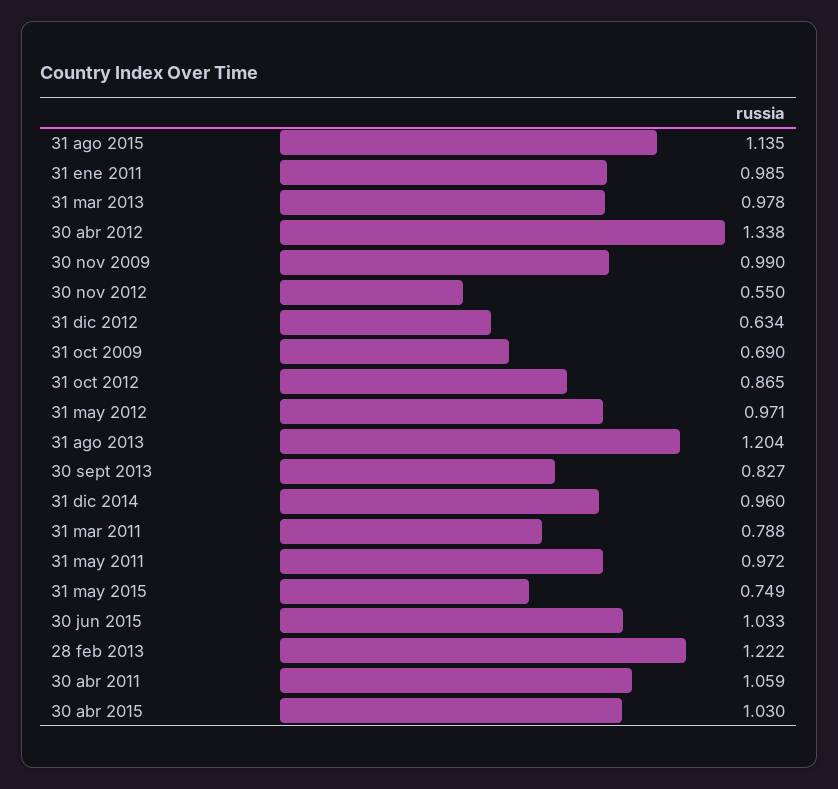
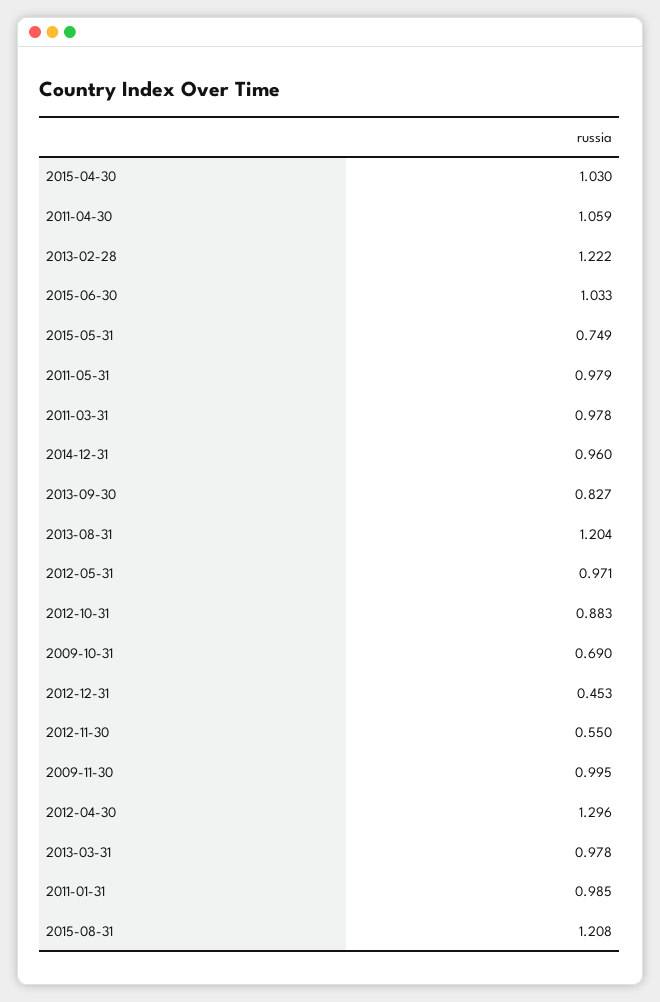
  {
-   "31 ago 2015": 1.135,
+   "31 ago 2015": 1.208,
    "31 ene 2011": 0.985,
    "31 mar 2013": 0.978,
-   "30 abr 2012": 1.338,
+   "30 abr 2012": 1.296,
-   "30 nov 2009": 0.99,
+   "30 nov 2009": 0.995,
    "30 nov 2012": 0.55,
-   "31 dic 2012": 0.634,
+   "31 dic 2012": 0.453,
    "31 oct 2009": 0.69,
-   "31 oct 2012": 0.865,
+   "31 oct 2012": 0.883,
    "31 may 2012": 0.971,
    "31 ago 2013": 1.204,
    "30 sept 2013": 0.827,
    "31 dic 2014": 0.96,
-   "31 mar 2011": 0.788,
+   "31 mar 2011": 0.978,
-   "31 may 2011": 0.972,
+   "31 may 2011": 0.979,
    "31 may 2015": 0.749,
    "30 jun 2015": 1.033,
    "28 feb 2013": 1.222,
    "30 abr 2011": 1.059,
    "30 abr 2015": 1.03
  }

